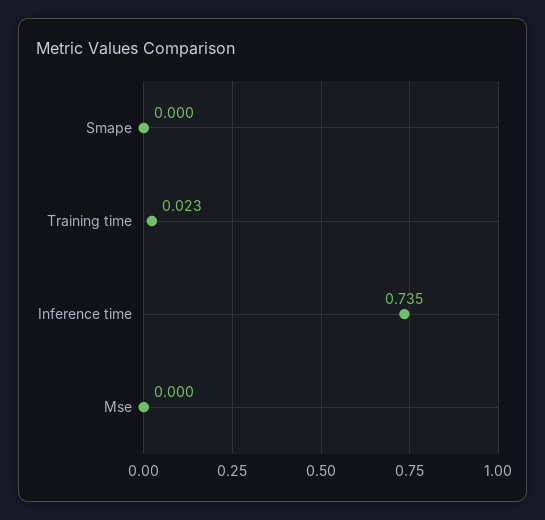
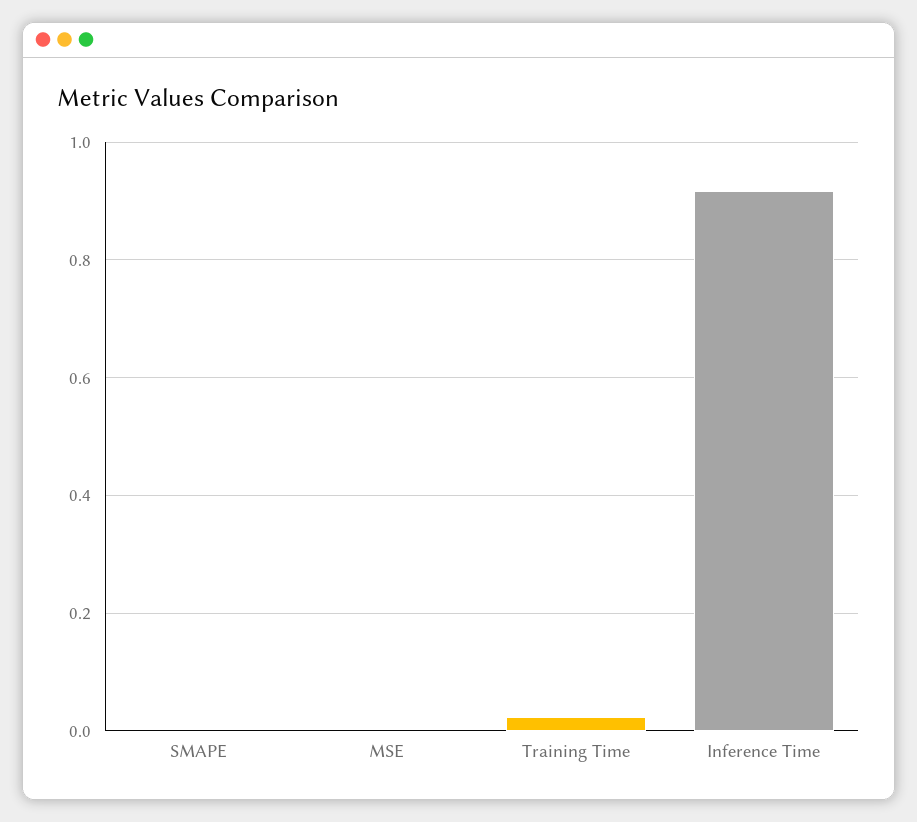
  {
    "Smape": 0,
    "Training time": 0.023,
-   "Inference time": 0.735,
+   "Inference time": 0.92,
    "Mse": 0
  }

